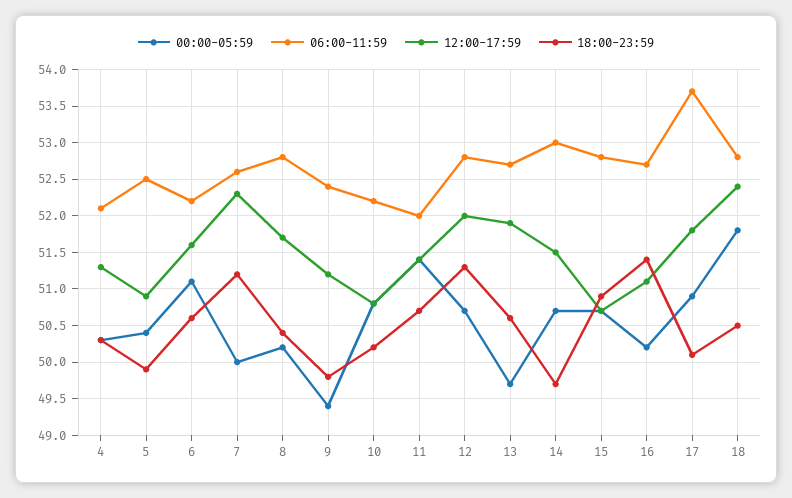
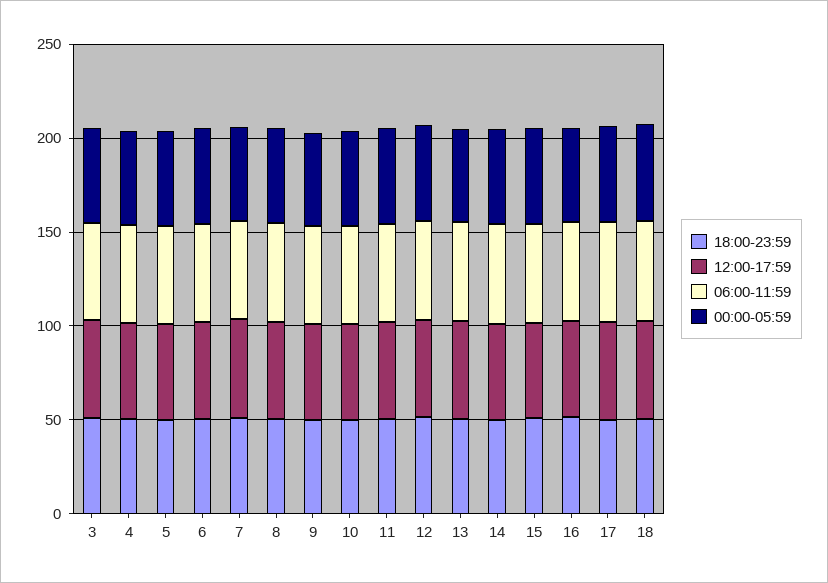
  {
    "00:00-05:59": {
      "4": 50.3,
      "5": 50.4,
      "6": 51.1,
      "7": 50,
      "8": 50.2,
      "9": 49.4,
      "10": 50.8,
      "11": 51.4,
      "12": 50.7,
      "13": 49.7,
      "14": 50.7,
      "15": 50.7,
      "16": 50.2,
      "17": 50.9,
-     "18": 51.8
+     "18": 51.8,
+     "3": 50
    },
    "06:00-11:59": {
      "4": 52.1,
      "5": 52.5,
      "6": 52.2,
      "7": 52.6,
      "8": 52.8,
      "9": 52.4,
      "10": 52.2,
      "11": 52,
      "12": 52.8,
      "13": 52.7,
      "14": 53,
      "15": 52.8,
      "16": 52.7,
      "17": 53.7,
-     "18": 52.8
+     "18": 52.8,
+     "3": 50
    },
    "12:00-17:59": {
      "4": 51.3,
      "5": 50.9,
      "6": 51.6,
      "7": 52.3,
      "8": 51.7,
      "9": 51.2,
      "10": 50.8,
      "11": 51.4,
      "12": 52,
      "13": 51.9,
      "14": 51.5,
      "15": 50.7,
      "16": 51.1,
      "17": 51.8,
-     "18": 52.4
+     "18": 52.4,
+     "3": 50
    },
    "18:00-23:59": {
      "4": 50.3,
      "5": 49.9,
      "6": 50.6,
      "7": 51.2,
      "8": 50.4,
      "9": 49.8,
      "10": 50.2,
      "11": 50.7,
      "12": 51.3,
      "13": 50.6,
      "14": 49.7,
      "15": 50.9,
      "16": 51.4,
      "17": 50.1,
-     "18": 50.5
+     "18": 50.5,
+     "3": 50
    }
  }

